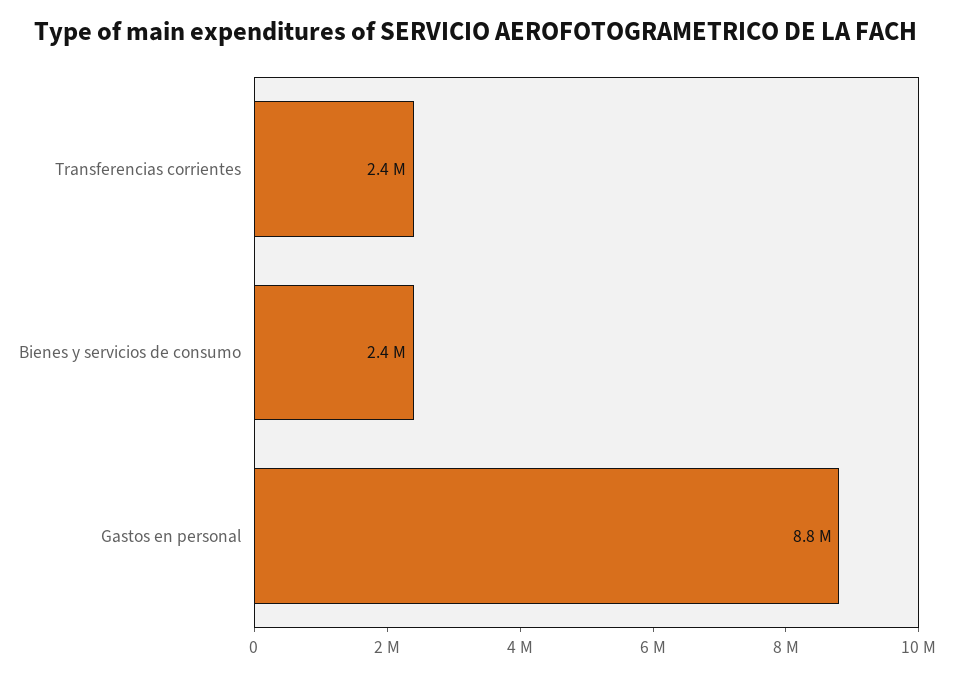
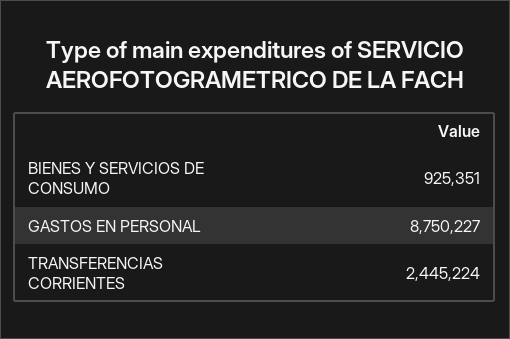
  {
    "Transferencias corrientes": 2445224,
-   "Bienes y servicios de consumo": 2400000,
+   "Bienes y servicios de consumo": 925351,
    "Gastos en personal": 8750227
  }

